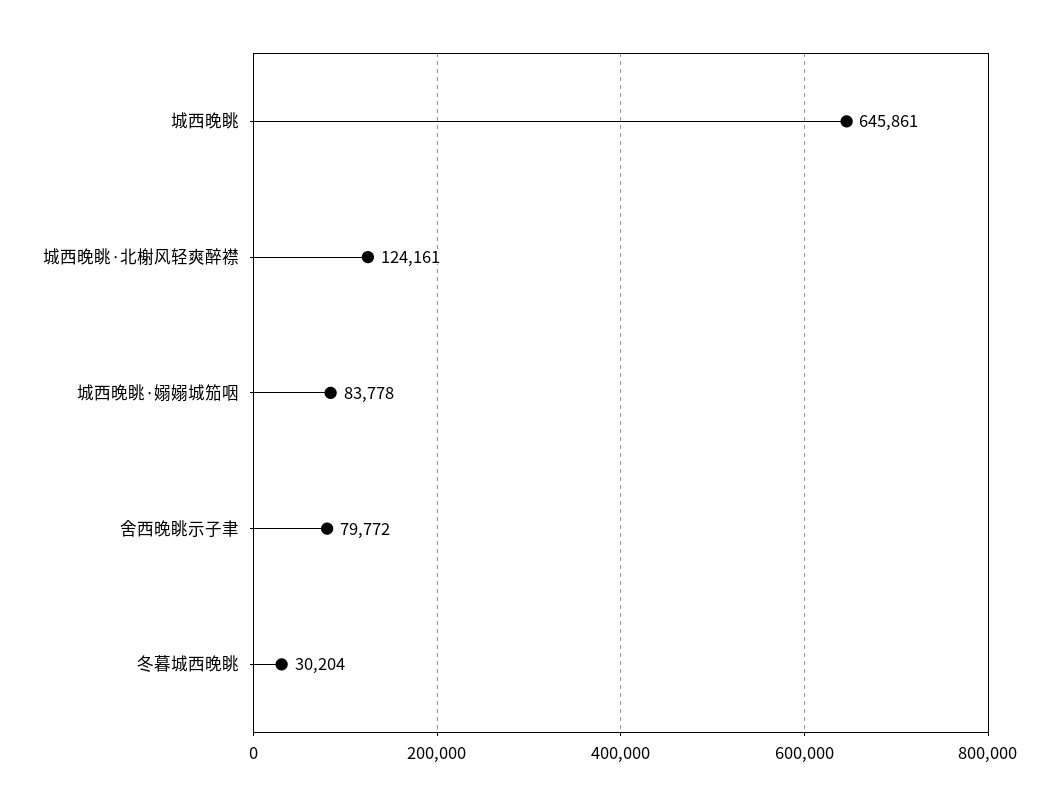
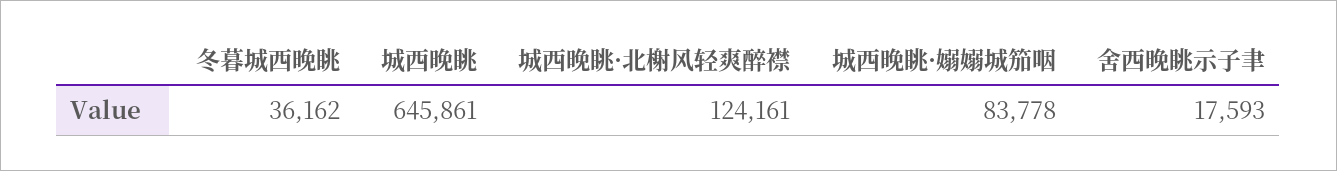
  {
    "城西晚眺": 645861,
    "城西晚眺·北榭风轻爽醉襟": 124161,
    "城西晚眺·嫋嫋城笳咽": 83778,
-   "舍西晚眺示子聿": 79772,
+   "舍西晚眺示子聿": 17593,
-   "冬暮城西晚眺": 30204
+   "冬暮城西晚眺": 36162
  }

